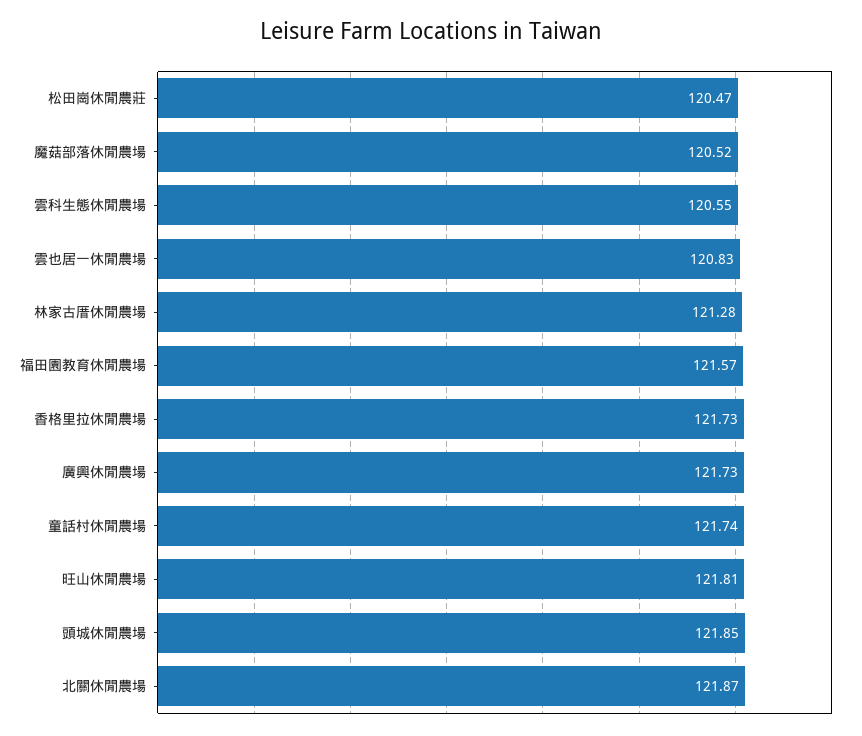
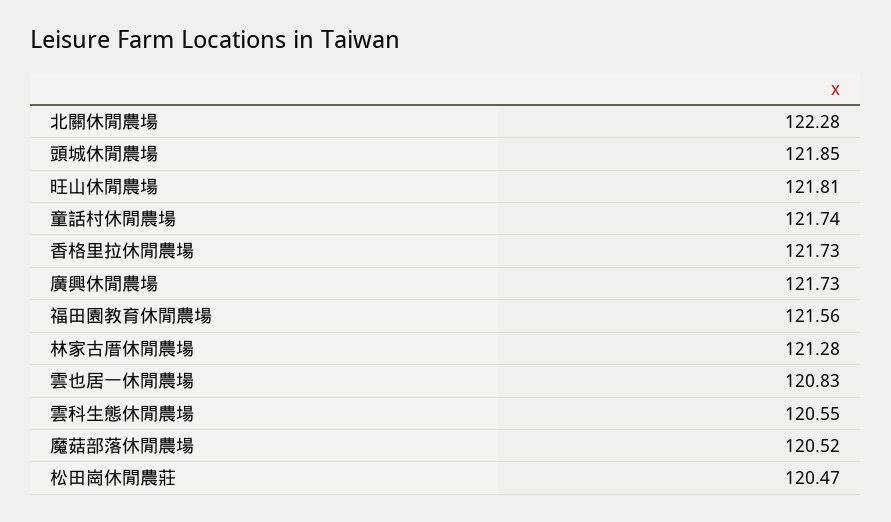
  {
    "松田崗休閒農莊": 120.47,
    "魔菇部落休閒農場": 120.52,
    "雲科生態休閒農場": 120.55,
    "雲也居一休閒農場": 120.83,
    "林家古厝休閒農場": 121.28,
-   "福田園教育休閒農場": 121.57,
+   "福田園教育休閒農場": 121.56,
    "香格里拉休閒農場": 121.73,
    "廣興休閒農場": 121.73,
    "童話村休閒農場": 121.74,
    "旺山休閒農場": 121.81,
    "頭城休閒農場": 121.85,
-   "北關休閒農場": 121.87
+   "北關休閒農場": 122.28
  }

